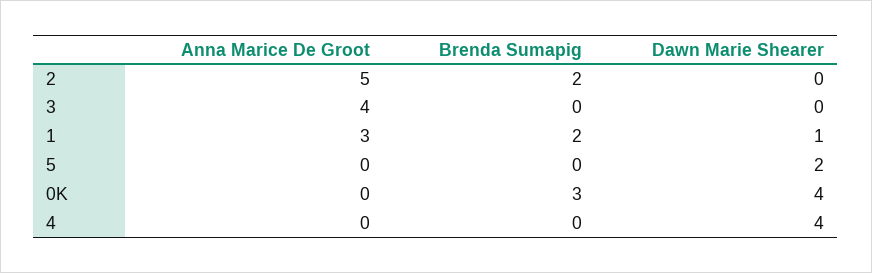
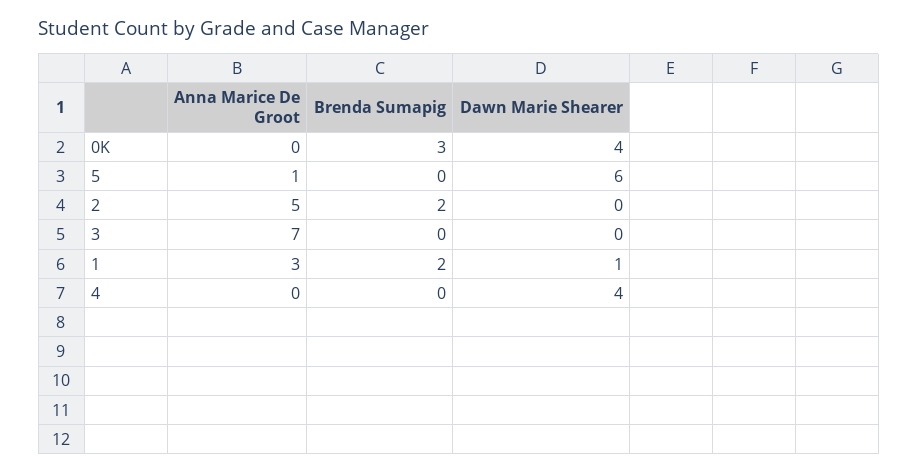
  {
    "Anna Marice De Groot": {
      "2": 5,
-     "3": 4,
+     "3": 7,
      "1": 3,
-     "5": 0,
+     "5": 1,
      "0K": 0,
      "4": 0
    },
    "Brenda Sumapig": {
      "2": 2,
      "3": 0,
      "1": 2,
      "5": 0,
      "0K": 3,
      "4": 0
    },
    "Dawn Marie Shearer": {
      "2": 0,
      "3": 0,
      "1": 1,
-     "5": 2,
+     "5": 6,
      "0K": 4,
      "4": 4
    }
  }

